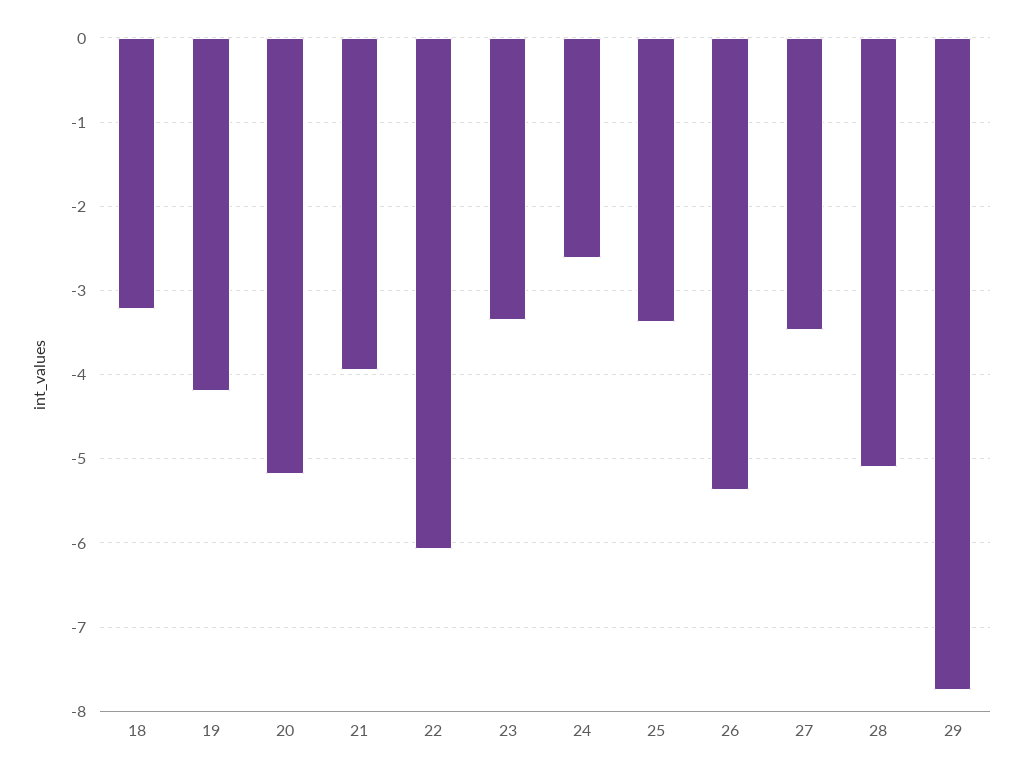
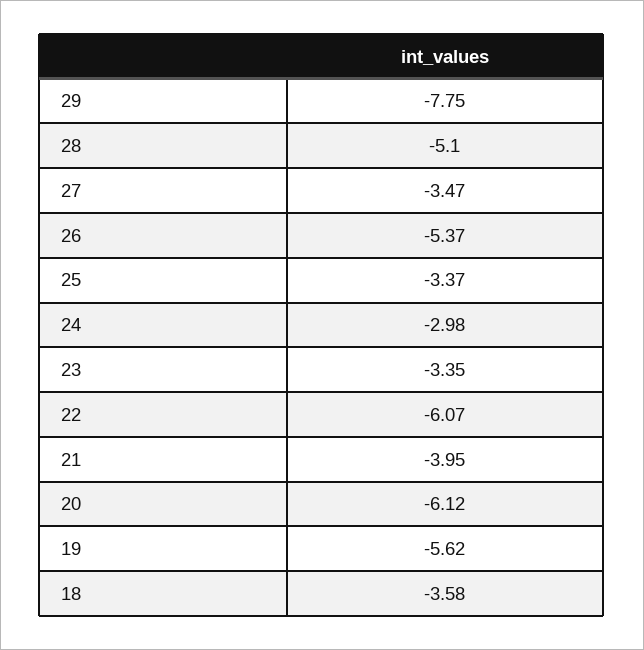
  {
-   "18": -3.2,
+   "18": -3.58,
-   "19": -4.2,
+   "19": -5.62,
-   "20": -5.2,
+   "20": -6.12,
    "21": -3.95,
    "22": -6.07,
    "23": -3.35,
-   "24": -2.6,
+   "24": -2.98,
    "25": -3.37,
    "26": -5.37,
    "27": -3.47,
    "28": -5.1,
    "29": -7.75
  }

